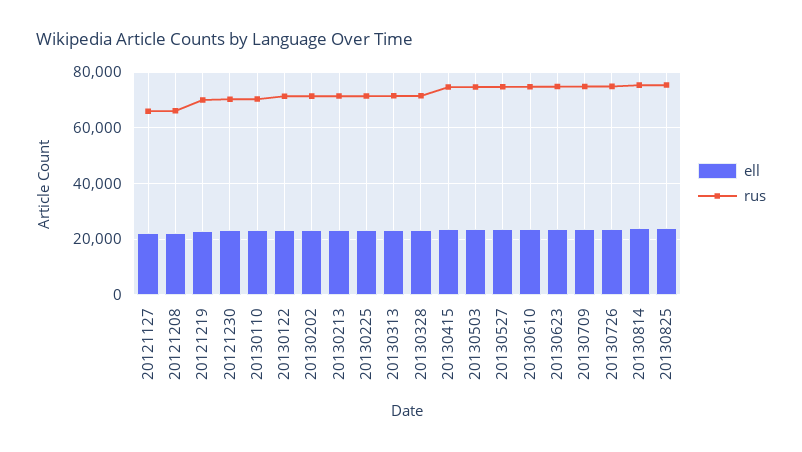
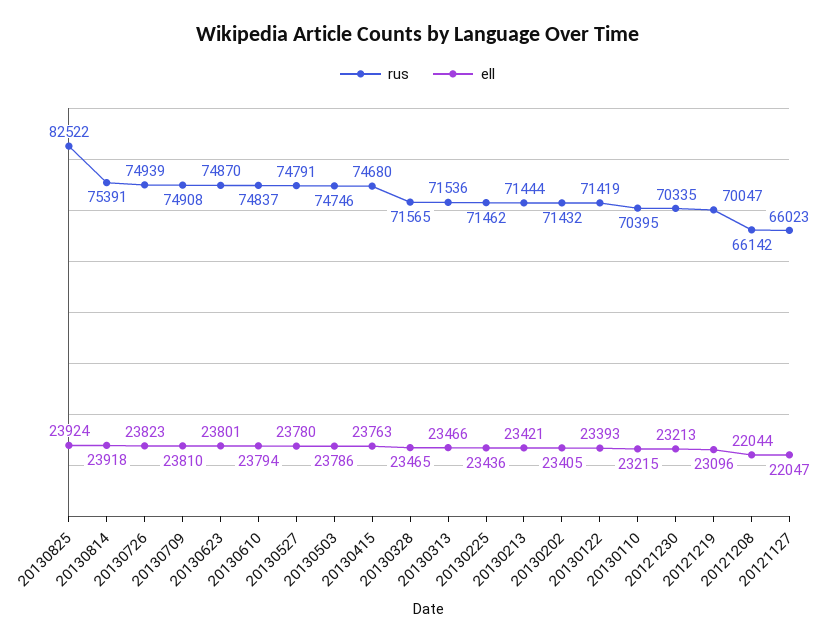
  {
    "ell": {
      "20121127": 22047,
      "20121208": 22044,
      "20121219": 23096,
      "20121230": 23213,
      "20130110": 23215,
      "20130122": 23393,
      "20130202": 23405,
      "20130213": 23421,
      "20130225": 23436,
      "20130313": 23466,
      "20130328": 23465,
      "20130415": 23763,
      "20130503": 23786,
      "20130527": 23780,
      "20130610": 23794,
      "20130623": 23801,
      "20130709": 23810,
      "20130726": 23823,
      "20130814": 23918,
      "20130825": 23924
    },
    "rus": {
      "20121127": 66023,
      "20121208": 66142,
      "20121219": 70047,
      "20121230": 70335,
      "20130110": 70395,
      "20130122": 71419,
      "20130202": 71432,
      "20130213": 71444,
      "20130225": 71462,
      "20130313": 71536,
      "20130328": 71565,
      "20130415": 74680,
      "20130503": 74746,
      "20130527": 74791,
      "20130610": 74837,
      "20130623": 74870,
      "20130709": 74908,
      "20130726": 74939,
      "20130814": 75391,
-     "20130825": 75000
+     "20130825": 82522
    }
  }

